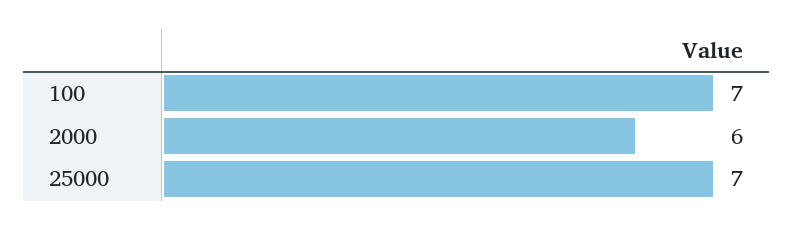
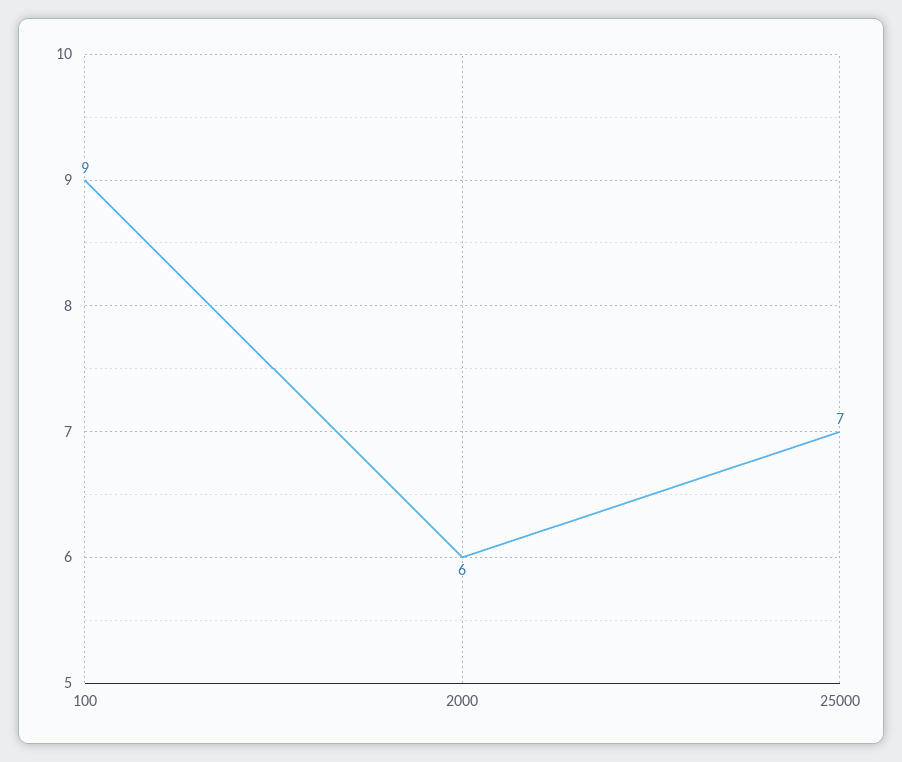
  {
-   "100": 7,
+   "100": 9,
    "2000": 6,
    "25000": 7
  }

